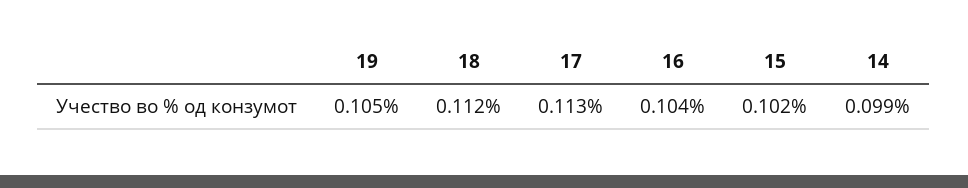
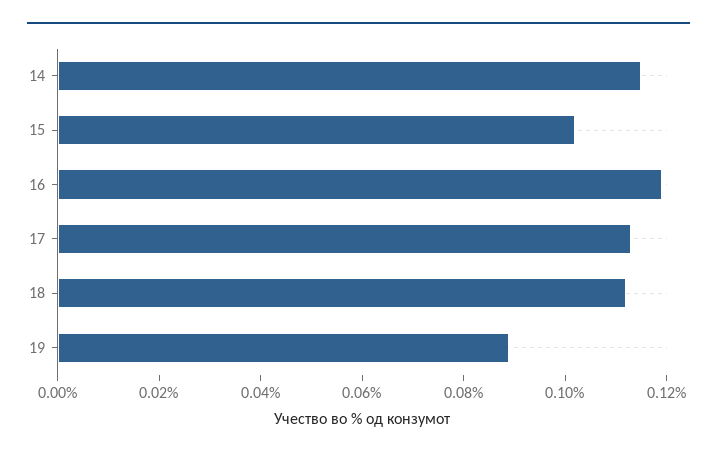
  {
-   "19": 0.105,
+   "19": 0.09,
    "18": 0.112,
    "17": 0.113,
-   "16": 0.104,
+   "16": 0.12,
    "15": 0.102,
-   "14": 0.099
+   "14": 0.115
  }

